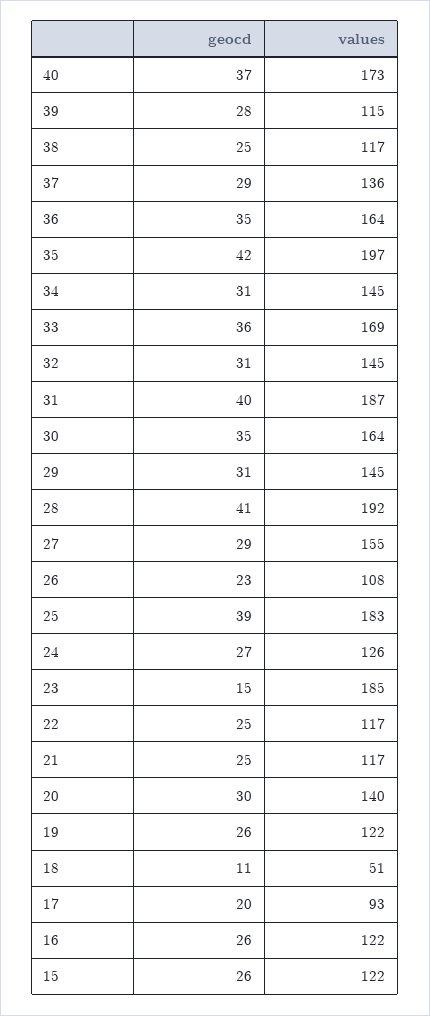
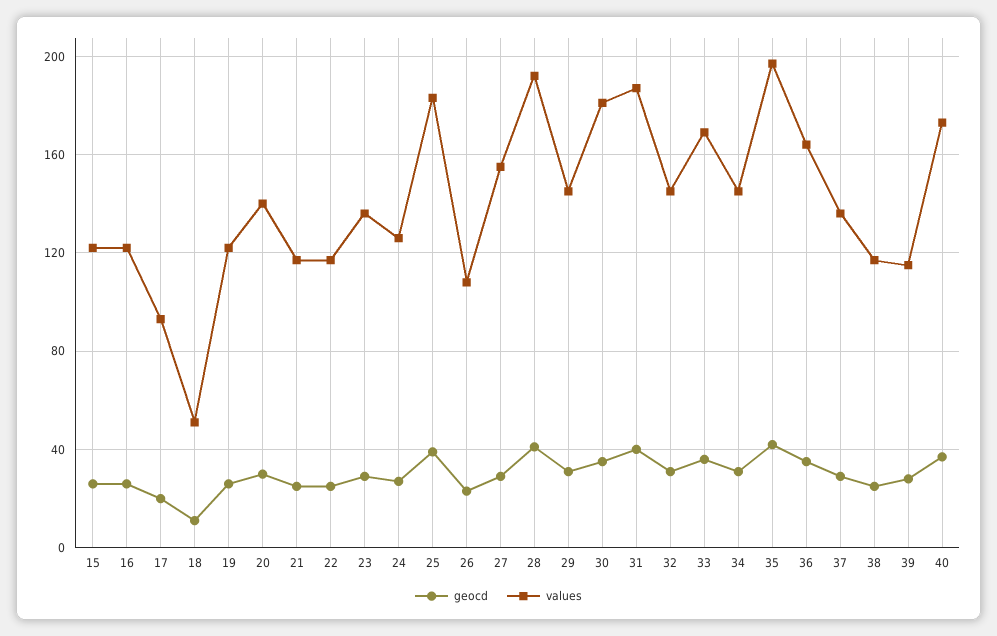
  {
    "geocd": {
      "40": 37,
      "39": 28,
      "38": 25,
      "37": 29,
      "36": 35,
      "35": 42,
      "34": 31,
      "33": 36,
      "32": 31,
      "31": 40,
      "30": 35,
      "29": 31,
      "28": 41,
      "27": 29,
      "26": 23,
      "25": 39,
      "24": 27,
-     "23": 15,
+     "23": 30,
      "22": 25,
      "21": 25,
      "20": 30,
      "19": 26,
      "18": 11,
      "17": 20,
      "16": 26,
      "15": 26
    },
    "values": {
      "40": 173,
      "39": 115,
      "38": 117,
      "37": 136,
      "36": 164,
      "35": 197,
      "34": 145,
      "33": 169,
      "32": 145,
      "31": 187,
-     "30": 164,
+     "30": 180,
      "29": 145,
      "28": 192,
      "27": 155,
      "26": 108,
      "25": 183,
      "24": 126,
-     "23": 185,
+     "23": 135,
      "22": 117,
      "21": 117,
      "20": 140,
      "19": 122,
      "18": 51,
      "17": 93,
      "16": 122,
      "15": 122
    }
  }

